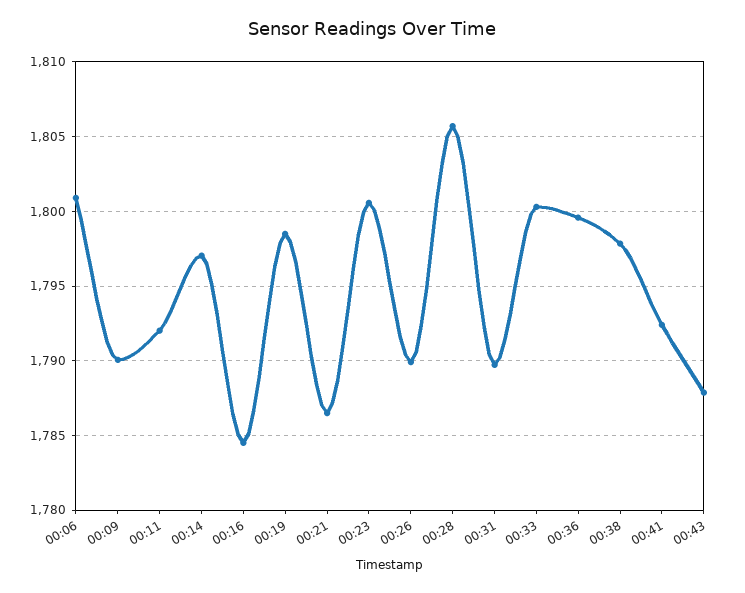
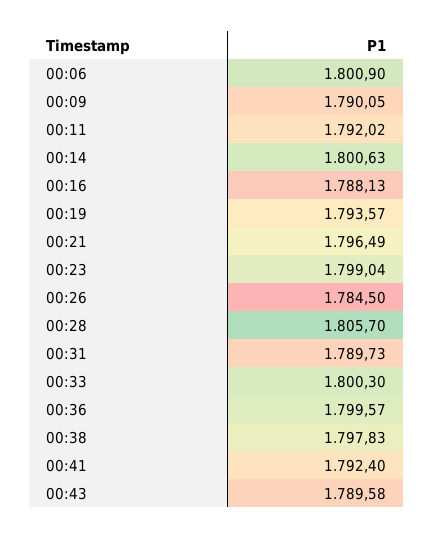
  {
    "00:06": 1800.9,
    "00:09": 1790.05,
    "00:11": 1792.02,
-   "00:14": 1797,
+   "00:14": 1800.63,
-   "00:16": 1784.5,
+   "00:16": 1788.13,
-   "00:19": 1798.5,
+   "00:19": 1793.57,
-   "00:21": 1786.5,
+   "00:21": 1796.49,
-   "00:23": 1800.5,
+   "00:23": 1799.04,
-   "00:26": 1790,
+   "00:26": 1784.5,
    "00:28": 1805.7,
    "00:31": 1789.73,
    "00:33": 1800.3,
    "00:36": 1799.57,
    "00:38": 1797.83,
    "00:41": 1792.4,
-   "00:43": 1788
+   "00:43": 1789.58
  }

